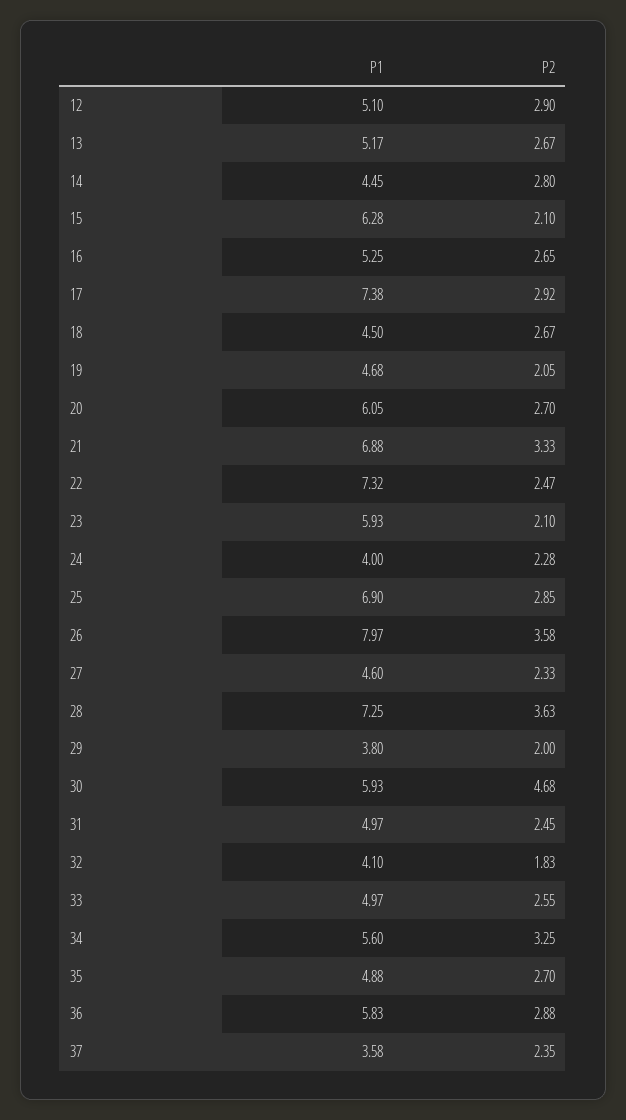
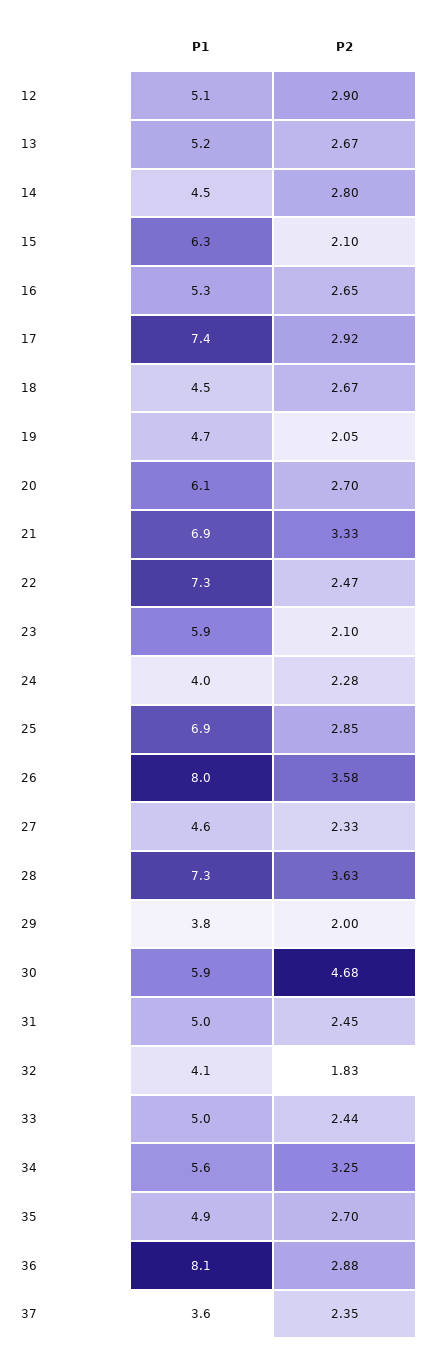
  {
    "P1": {
      "12": 5.1,
      "13": 5.17,
      "14": 4.45,
      "15": 6.28,
      "16": 5.25,
      "17": 7.38,
      "18": 4.5,
      "19": 4.68,
      "20": 6.05,
      "21": 6.88,
      "22": 7.32,
      "23": 5.93,
      "24": 4,
      "25": 6.9,
      "26": 7.97,
      "27": 4.6,
      "28": 7.25,
      "29": 3.8,
      "30": 5.93,
      "31": 4.97,
      "32": 4.1,
      "33": 4.97,
      "34": 5.6,
      "35": 4.88,
-     "36": 5.83,
+     "36": 8.1,
      "37": 3.58
    },
    "P2": {
      "12": 2.9,
      "13": 2.67,
      "14": 2.8,
      "15": 2.1,
      "16": 2.65,
      "17": 2.92,
      "18": 2.67,
      "19": 2.05,
      "20": 2.7,
      "21": 3.33,
      "22": 2.47,
      "23": 2.1,
      "24": 2.28,
      "25": 2.85,
      "26": 3.58,
      "27": 2.33,
      "28": 3.63,
      "29": 2,
      "30": 4.68,
      "31": 2.45,
      "32": 1.83,
-     "33": 2.55,
+     "33": 2.44,
      "34": 3.25,
      "35": 2.7,
      "36": 2.88,
      "37": 2.35
    }
  }

